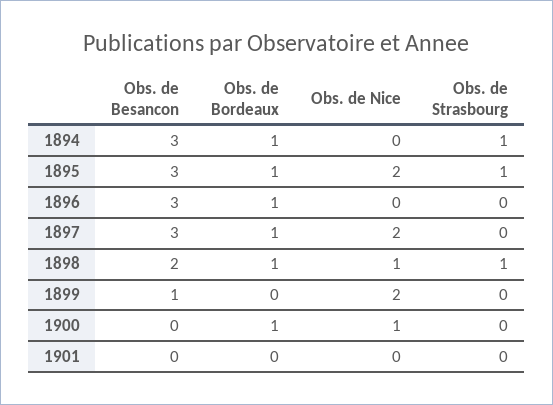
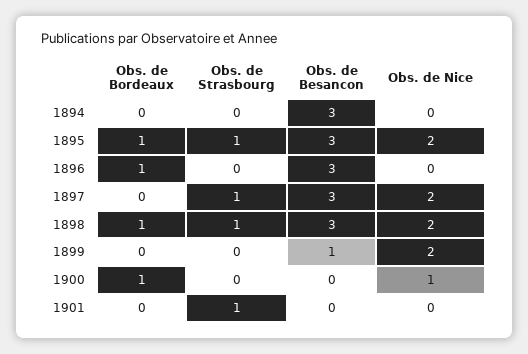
  {
    "Obs. de Besancon": {
      "1894": 3,
      "1895": 3,
      "1896": 3,
      "1897": 3,
-     "1898": 2,
+     "1898": 3,
      "1899": 1,
      "1900": 0,
      "1901": 0
    },
    "Obs. de Bordeaux": {
-     "1894": 1,
+     "1894": 0,
      "1895": 1,
      "1896": 1,
-     "1897": 1,
+     "1897": 0,
      "1898": 1,
      "1899": 0,
      "1900": 1,
      "1901": 0
    },
    "Obs. de Nice": {
      "1894": 0,
      "1895": 2,
      "1896": 0,
      "1897": 2,
-     "1898": 1,
+     "1898": 2,
      "1899": 2,
      "1900": 1,
      "1901": 0
    },
    "Obs. de Strasbourg": {
-     "1894": 1,
+     "1894": 0,
      "1895": 1,
      "1896": 0,
-     "1897": 0,
+     "1897": 1,
      "1898": 1,
      "1899": 0,
      "1900": 0,
-     "1901": 0
+     "1901": 1
    }
  }

